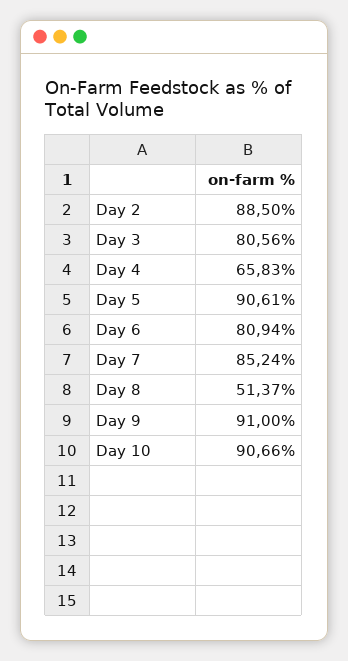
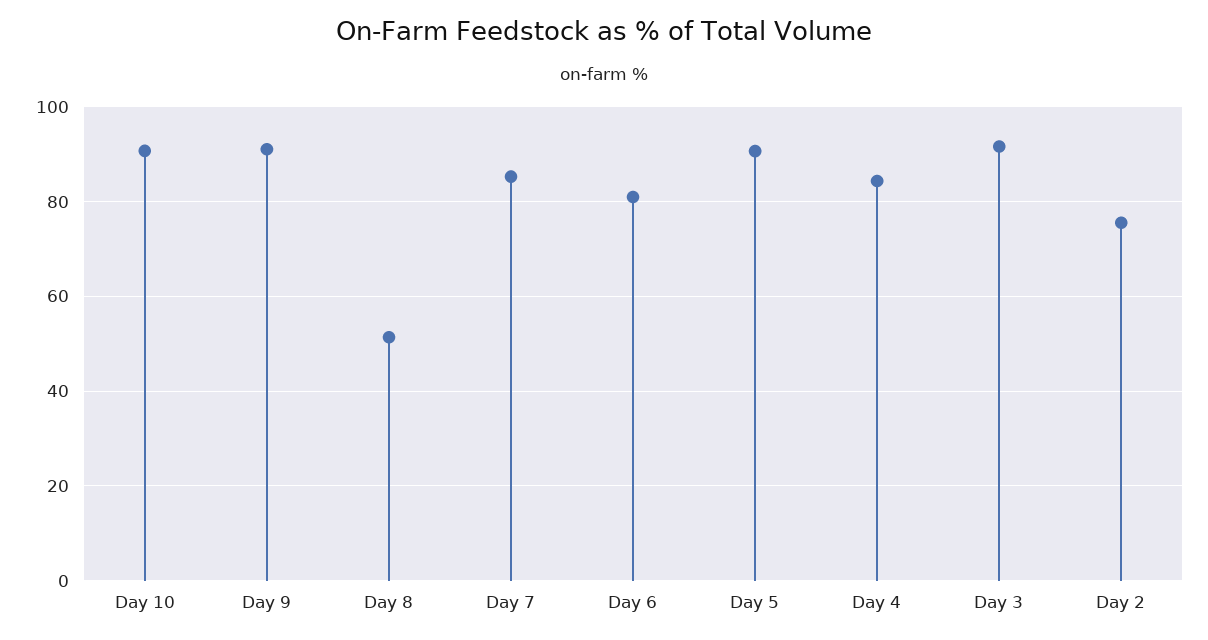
  {
-   "Day 2": 88.5,
+   "Day 2": 76,
-   "Day 3": 80.56,
+   "Day 3": 92,
-   "Day 4": 65.83,
+   "Day 4": 84,
    "Day 5": 90.61,
    "Day 6": 80.94,
    "Day 7": 85.24,
    "Day 8": 51.37,
    "Day 9": 91,
    "Day 10": 90.66
  }

